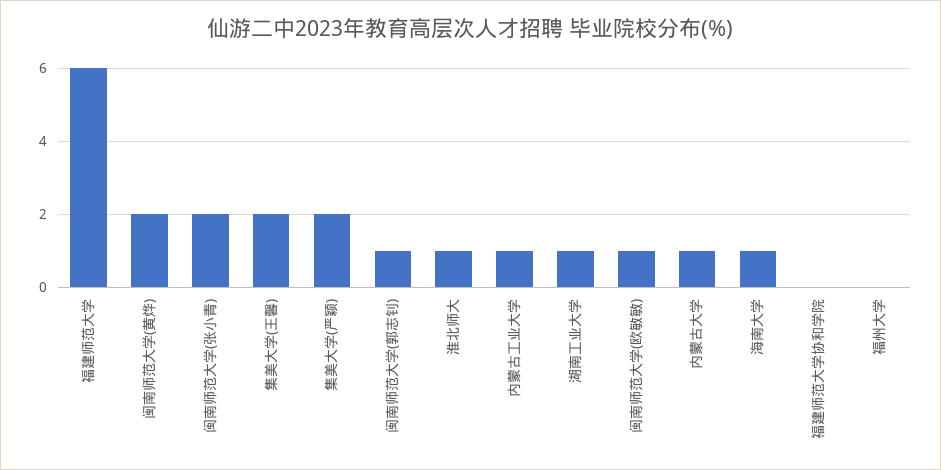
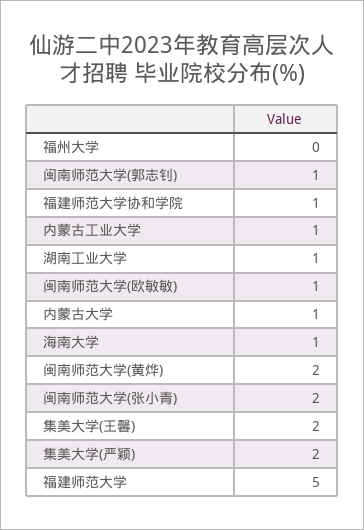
  {
-   "福建师范大学": 6,
+   "福建师范大学": 5,
    "闽南师范大学(黄烨)": 2,
    "闽南师范大学(张小青)": 2,
    "集美大学(王馨)": 2,
    "集美大学(严颖)": 2,
    "闽南师范大学(郭志钊)": 1,
-   "淮北师大": 1,
    "内蒙古工业大学": 1,
    "湖南工业大学": 1,
    "闽南师范大学(欧敏敏)": 1,
    "内蒙古大学": 1,
    "海南大学": 1,
-   "福建师范大学协和学院": 0,
+   "福建师范大学协和学院": 1,
    "福州大学": 0
  }

